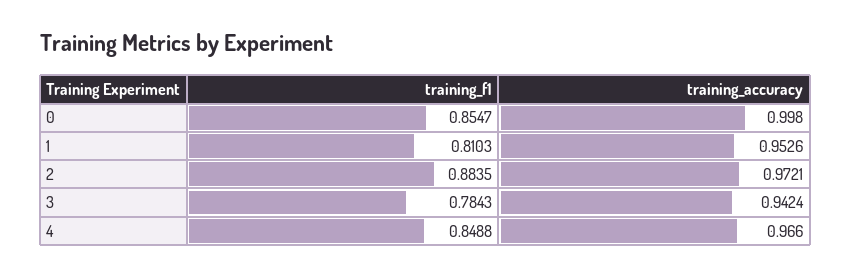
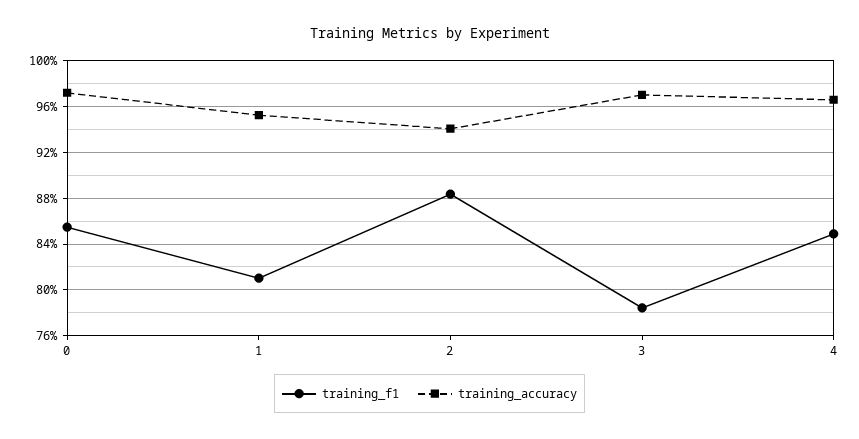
  {
    "training_f1": {
      "0": 0.8547,
      "1": 0.8103,
      "2": 0.8835,
      "3": 0.7843,
      "4": 0.8488
    },
    "training_accuracy": {
-     "0": 0.998,
+     "0": 0.97,
      "1": 0.9526,
-     "2": 0.9721,
+     "2": 0.94,
-     "3": 0.9424,
+     "3": 0.97,
      "4": 0.966
    }
  }

